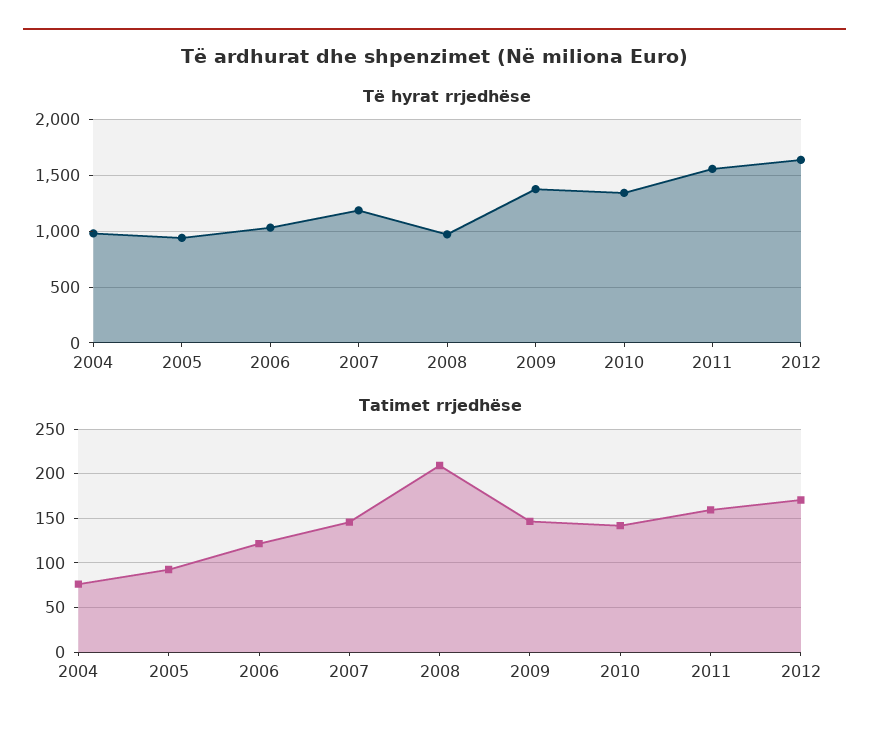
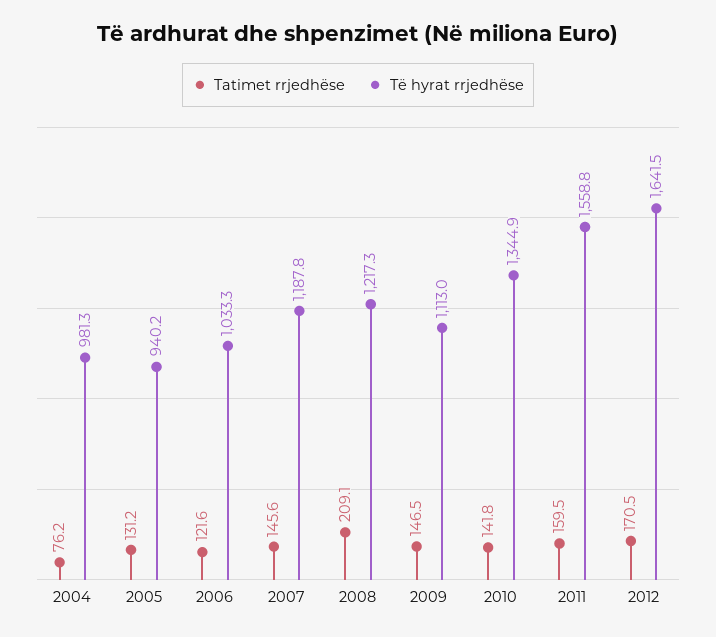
  {
    "Të hyrat rrjedhëse": {
      "2004": 981.3,
      "2005": 940.2,
      "2006": 1033.3,
      "2007": 1187.8,
-     "2008": 1000,
+     "2008": 1217.3,
-     "2009": 1400,
+     "2009": 1113,
      "2010": 1344.9,
      "2011": 1558.8,
      "2012": 1641.5
    },
    "Tatimet rrjedhëse": {
      "2004": 76.2,
-     "2005": 90,
+     "2005": 131.2,
      "2006": 121.6,
      "2007": 145.6,
      "2008": 209.1,
      "2009": 146.5,
      "2010": 141.8,
      "2011": 159.5,
      "2012": 170.5
    }
  }

